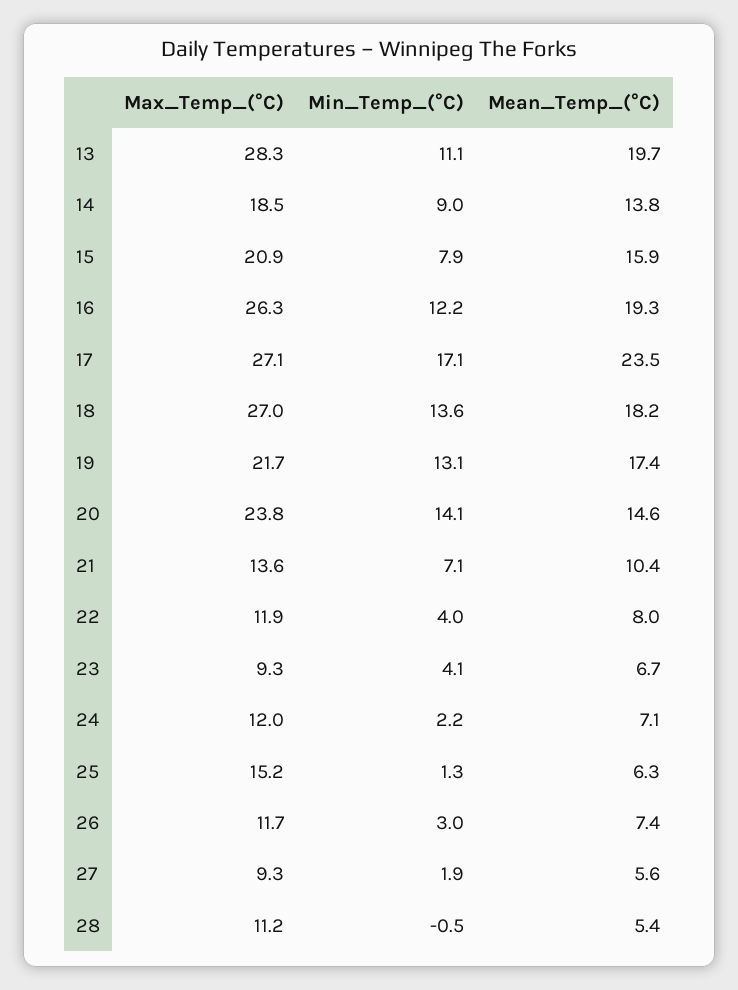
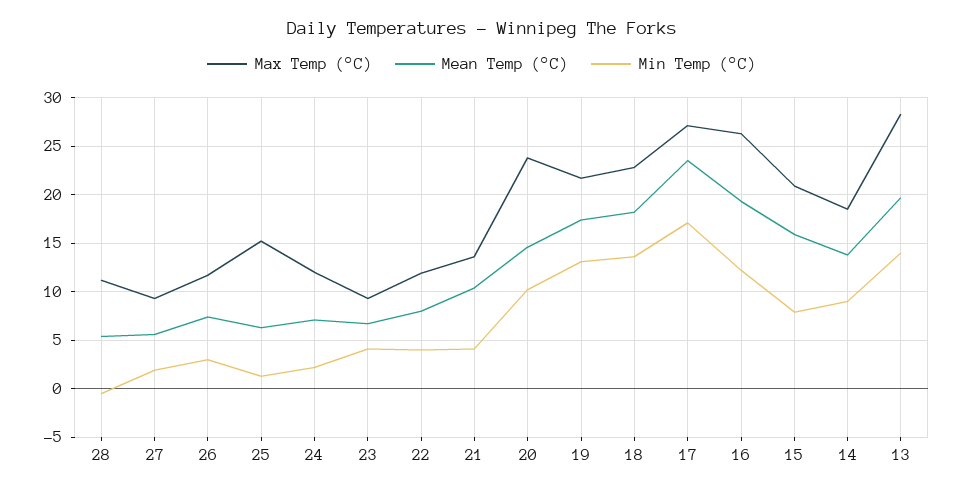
  {
    "Max_Temp_(°C)": {
      "13": 28.3,
      "14": 18.5,
      "15": 20.9,
      "16": 26.3,
      "17": 27.1,
-     "18": 27,
+     "18": 23,
      "19": 21.7,
      "20": 23.8,
      "21": 13.6,
      "22": 11.9,
      "23": 9.3,
      "24": 12,
      "25": 15.2,
      "26": 11.7,
      "27": 9.3,
      "28": 11.2
    },
    "Min_Temp_(°C)": {
-     "13": 11.1,
+     "13": 14,
      "14": 9,
      "15": 7.9,
      "16": 12.2,
      "17": 17.1,
      "18": 13.6,
      "19": 13.1,
-     "20": 14.1,
+     "20": 10,
-     "21": 7.1,
+     "21": 4,
      "22": 4,
      "23": 4.1,
      "24": 2.2,
      "25": 1.3,
      "26": 3,
      "27": 1.9,
      "28": -0.5
    },
    "Mean_Temp_(°C)": {
      "13": 19.7,
      "14": 13.8,
      "15": 15.9,
      "16": 19.3,
      "17": 23.5,
      "18": 18.2,
      "19": 17.4,
      "20": 14.6,
      "21": 10.4,
      "22": 8,
      "23": 6.7,
      "24": 7.1,
      "25": 6.3,
      "26": 7.4,
      "27": 5.6,
      "28": 5.4
    }
  }

